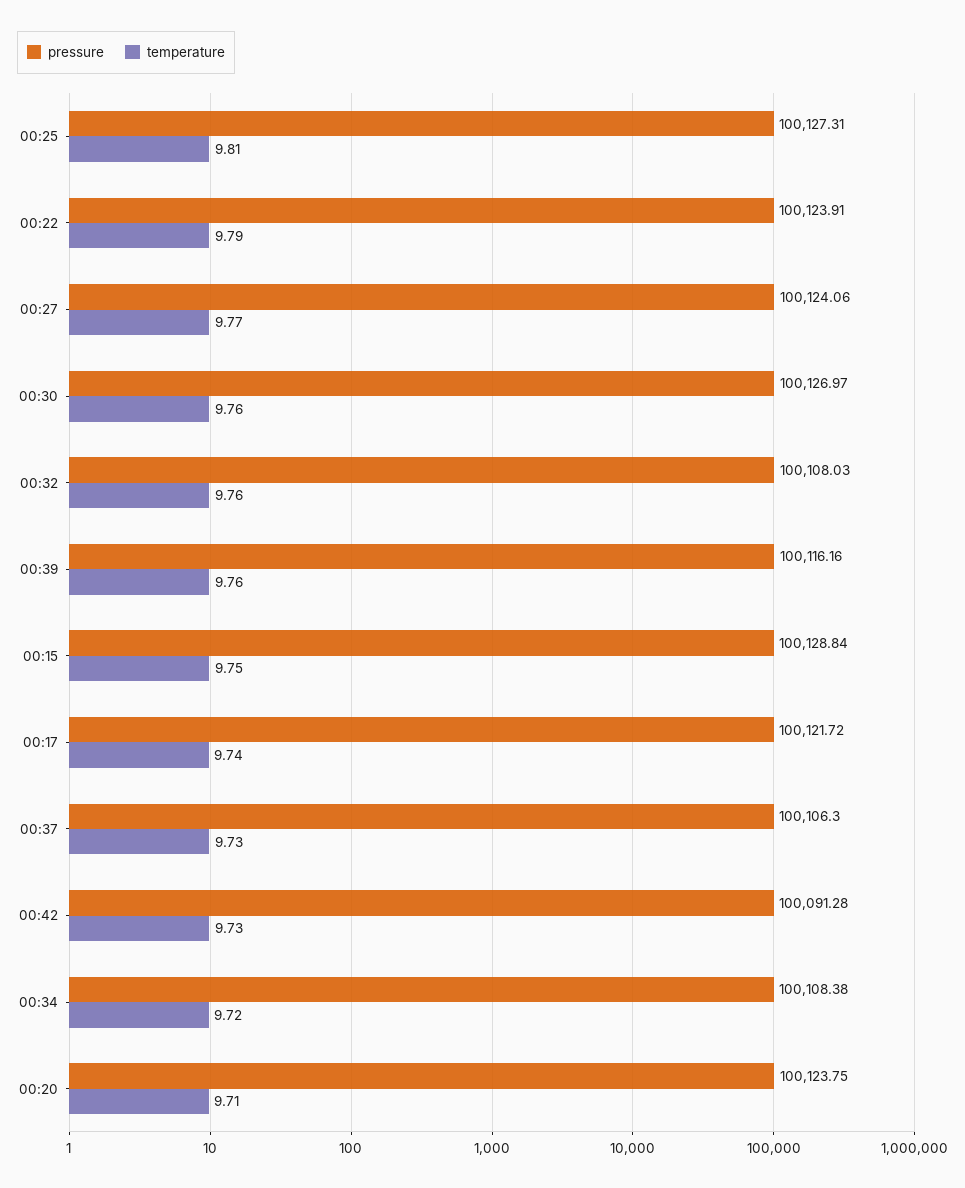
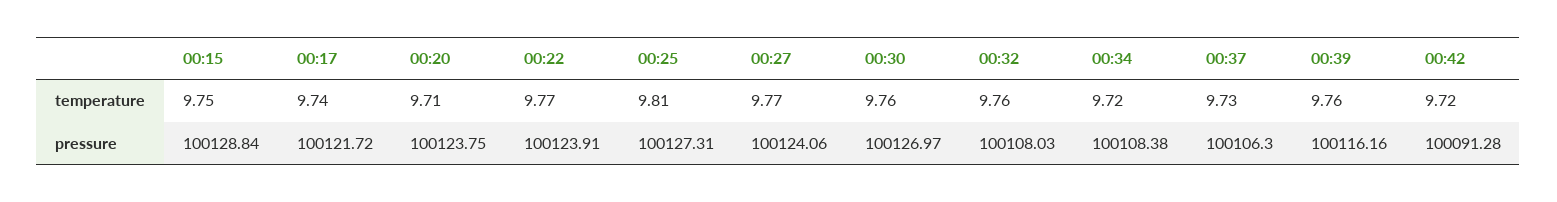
  {
    "pressure": {
      "00:25": 100127.31,
      "00:22": 100123.91,
      "00:27": 100124.06,
      "00:30": 100126.97,
      "00:32": 100108.03,
      "00:39": 100116.16,
      "00:15": 100128.84,
      "00:17": 100121.72,
      "00:37": 100106.3,
      "00:42": 100091.28,
      "00:34": 100108.38,
      "00:20": 100123.75
    },
    "temperature": {
      "00:25": 9.81,
-     "00:22": 9.79,
+     "00:22": 9.77,
      "00:27": 9.77,
      "00:30": 9.76,
      "00:32": 9.76,
      "00:39": 9.76,
      "00:15": 9.75,
      "00:17": 9.74,
      "00:37": 9.73,
-     "00:42": 9.73,
+     "00:42": 9.72,
      "00:34": 9.72,
      "00:20": 9.71
    }
  }

